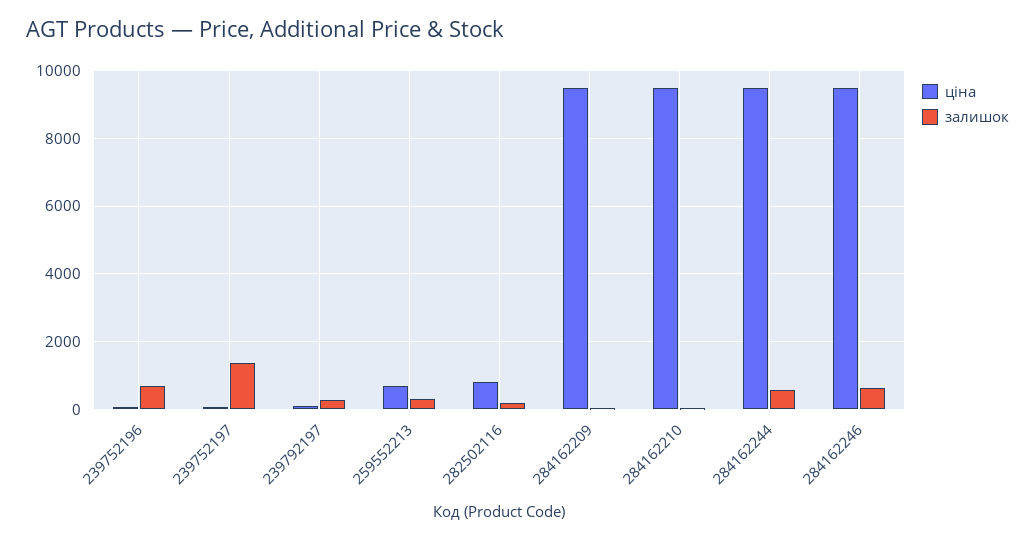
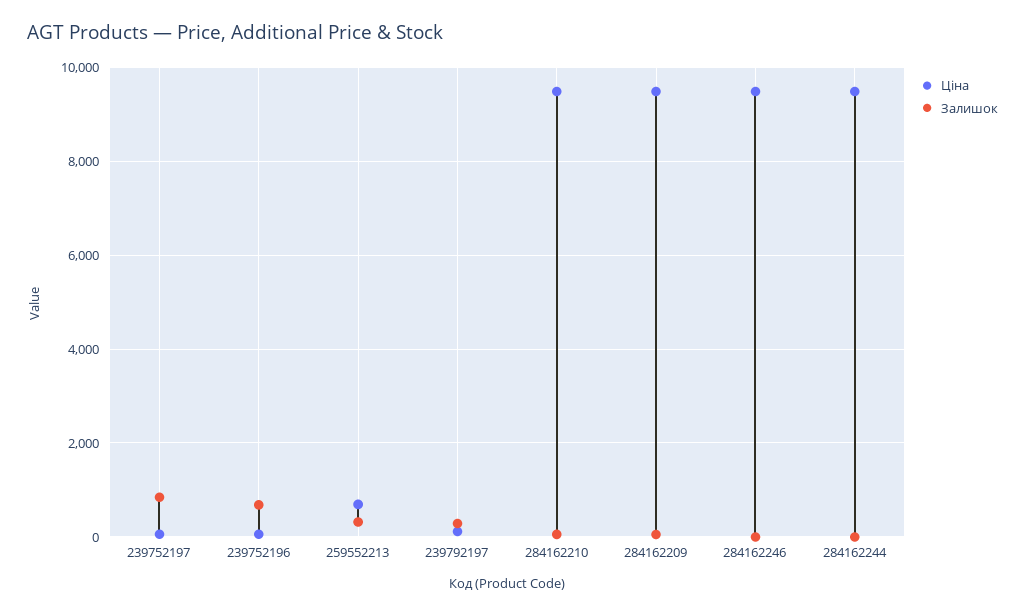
  {
    "ціна": {
      "239752196": 0,
      "239752197": 0,
      "239792197": 200,
      "259552213": 600,
-     "282502116": 800,
      "284162209": 9400,
      "284162210": 9400,
      "284162244": 9400,
      "284162246": 9400
    },
    "залишок": {
      "239752196": 600,
-     "239752197": 1400,
+     "239752197": 800,
      "239792197": 200,
      "259552213": 400,
-     "282502116": 200,
      "284162209": 0,
      "284162210": 0,
-     "284162244": 600,
+     "284162244": 0,
-     "284162246": 600
+     "284162246": 0
    }
  }

